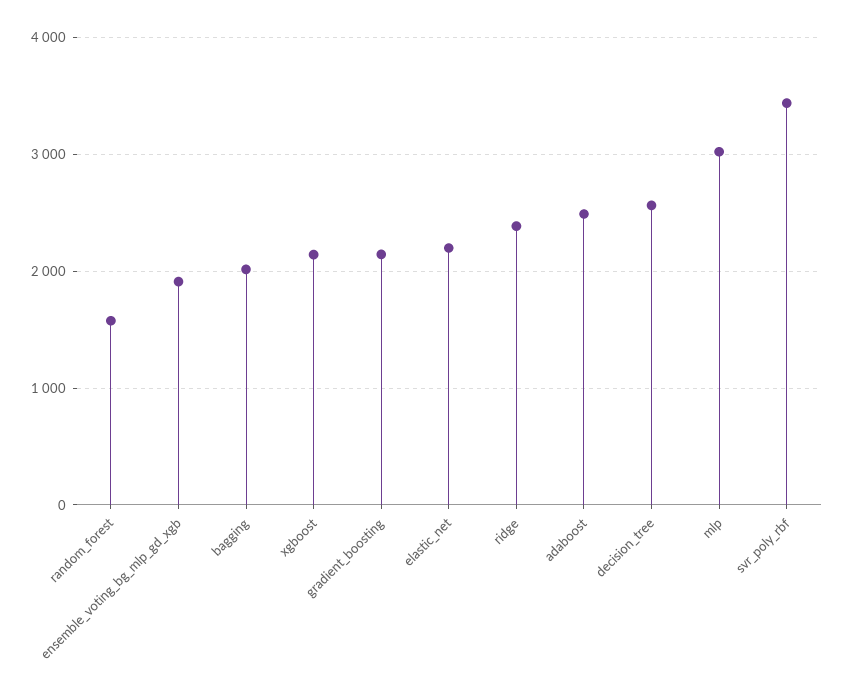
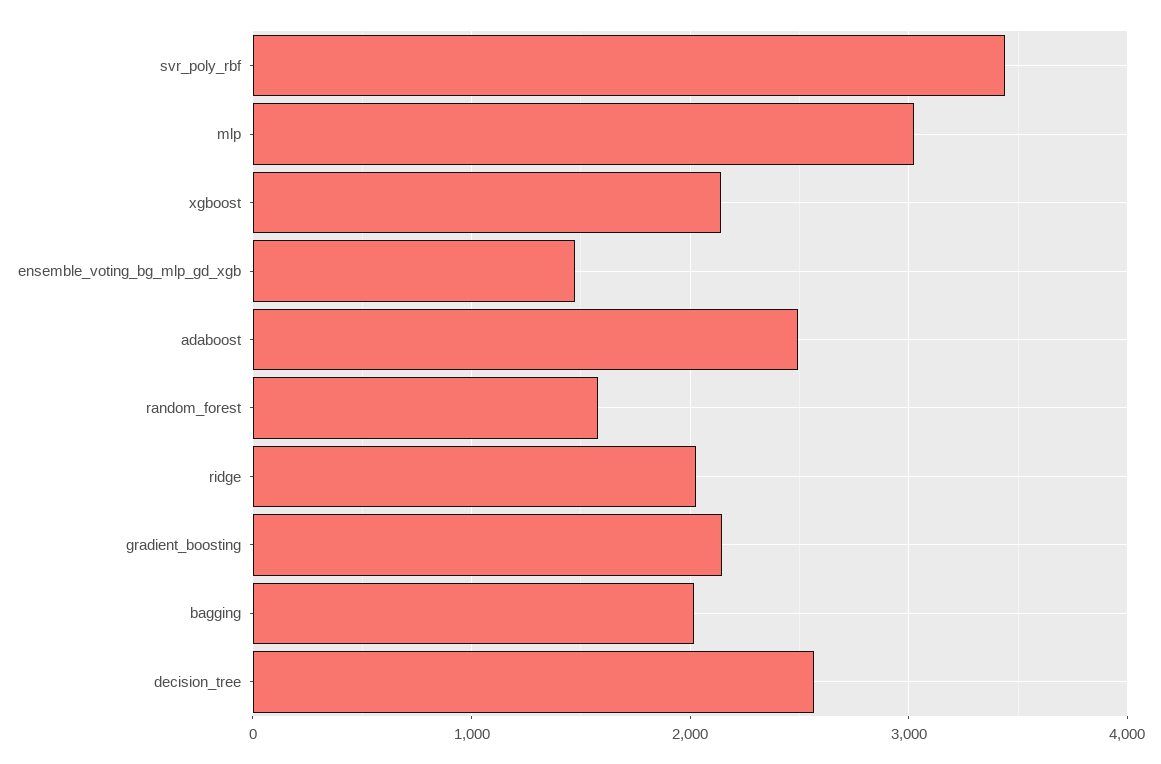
  {
    "random_forest": 1600,
-   "ensemble_voting_bg_mlp_gd_xgb": 1900,
+   "ensemble_voting_bg_mlp_gd_xgb": 1500,
    "bagging": 2000,
    "xgboost": 2100,
    "gradient_boosting": 2100,
-   "elastic_net": 2200,
-   "ridge": 2400,
+   "ridge": 2000,
    "adaboost": 2500,
    "decision_tree": 2600,
    "mlp": 3000,
    "svr_poly_rbf": 3400
  }

